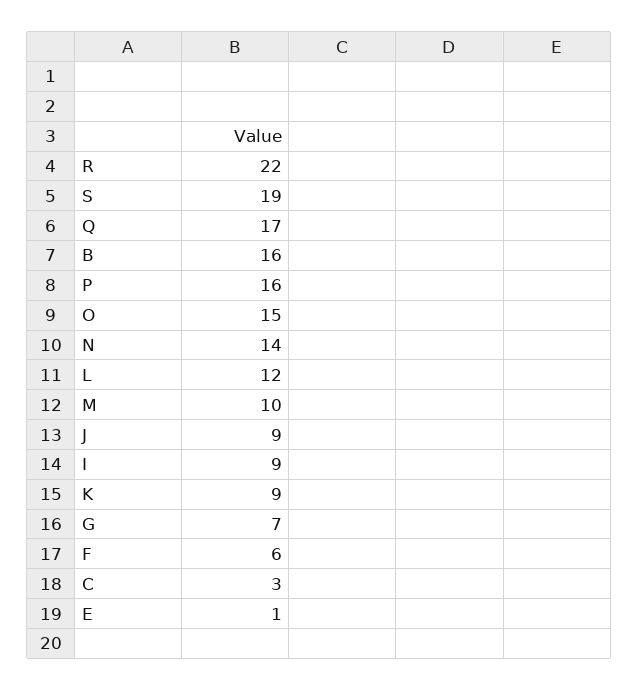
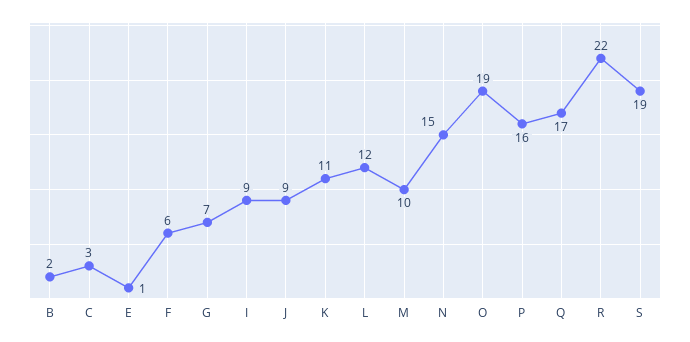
  {
    "R": 22,
    "S": 19,
    "Q": 17,
-   "B": 16,
+   "B": 2,
    "P": 16,
-   "O": 15,
+   "O": 19,
-   "N": 14,
+   "N": 15,
    "L": 12,
    "M": 10,
    "J": 9,
    "I": 9,
-   "K": 9,
+   "K": 11,
    "G": 7,
    "F": 6,
    "C": 3,
    "E": 1
  }

